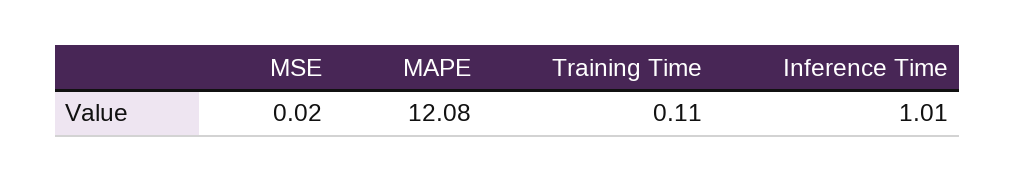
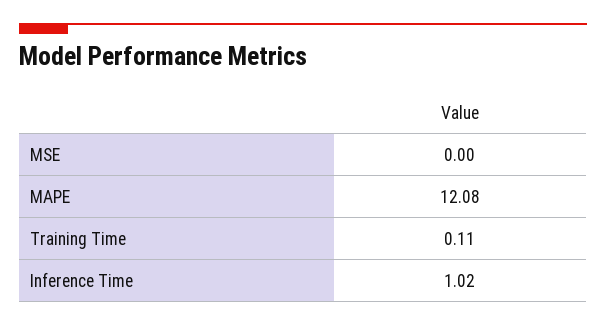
  {
-   "MSE": 0.02,
+   "MSE": 0,
    "MAPE": 12.08,
    "Training Time": 0.11,
-   "Inference Time": 1.01
+   "Inference Time": 1.02
  }

